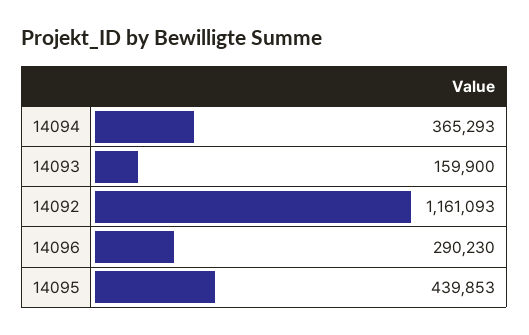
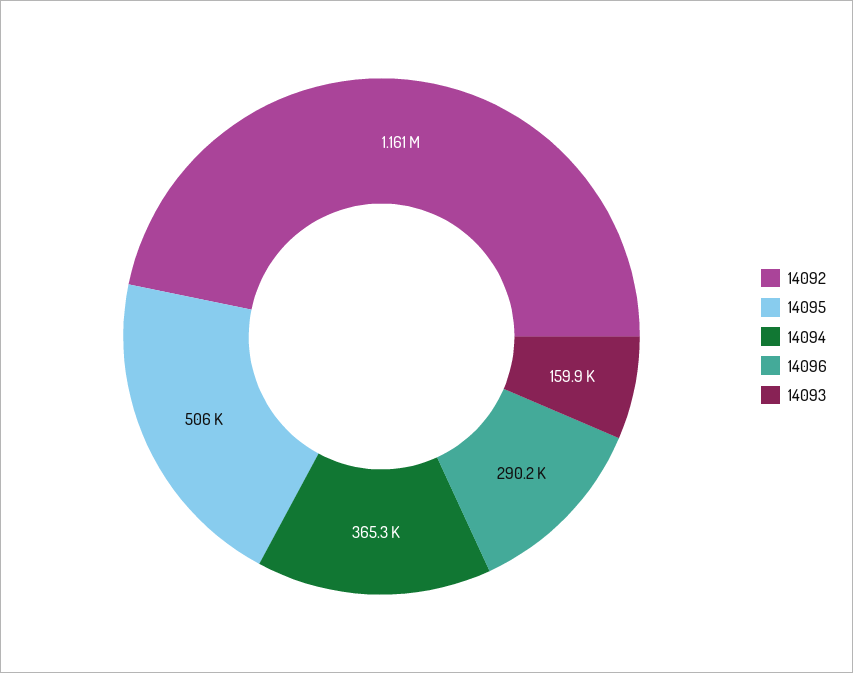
  {
    "14094": 365293,
    "14093": 159900,
    "14092": 1161093,
    "14096": 290230,
-   "14095": 439853
+   "14095": 506000
  }

